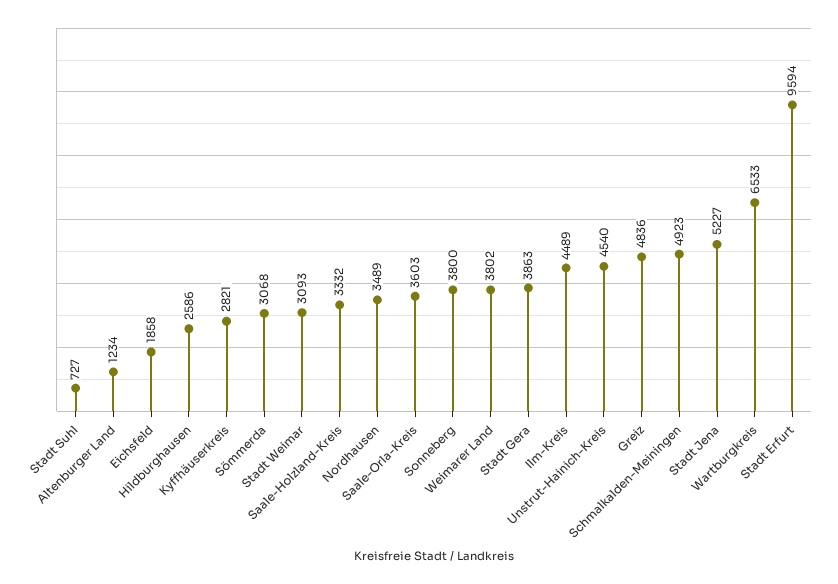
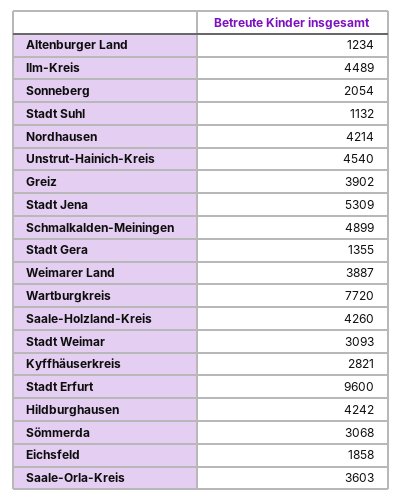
  {
-   "Stadt Suhl": 727,
+   "Stadt Suhl": 1132,
    "Altenburger Land": 1234,
    "Eichsfeld": 1858,
-   "Hildburghausen": 2586,
+   "Hildburghausen": 4242,
    "Kyffhäuserkreis": 2821,
    "Sömmerda": 3068,
    "Stadt Weimar": 3093,
-   "Saale-Holzland-Kreis": 3332,
+   "Saale-Holzland-Kreis": 4260,
-   "Nordhausen": 3489,
+   "Nordhausen": 4214,
    "Saale-Orla-Kreis": 3603,
-   "Sonneberg": 3800,
+   "Sonneberg": 2054,
-   "Weimarer Land": 3802,
+   "Weimarer Land": 3887,
-   "Stadt Gera": 3863,
+   "Stadt Gera": 1355,
    "Ilm-Kreis": 4489,
    "Unstrut-Hainich-Kreis": 4540,
-   "Greiz": 4836,
+   "Greiz": 3902,
-   "Schmalkalden-Meiningen": 4923,
+   "Schmalkalden-Meiningen": 4899,
-   "Stadt Jena": 5227,
+   "Stadt Jena": 5309,
-   "Wartburgkreis": 6533,
+   "Wartburgkreis": 7720,
-   "Stadt Erfurt": 9594
+   "Stadt Erfurt": 9600
  }

